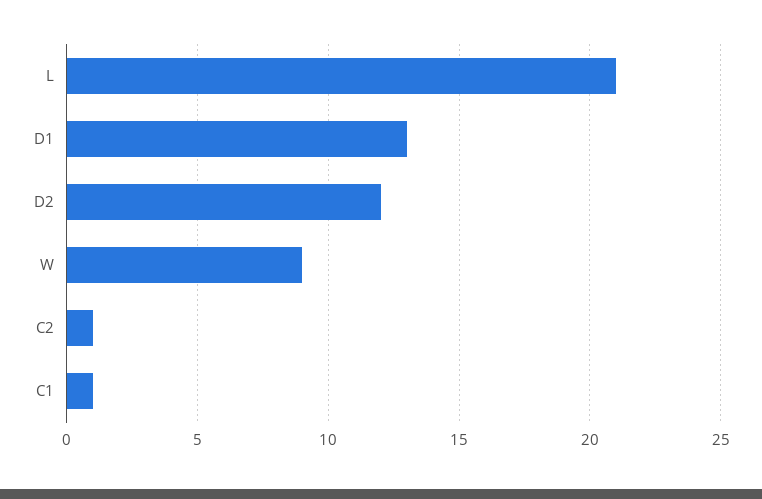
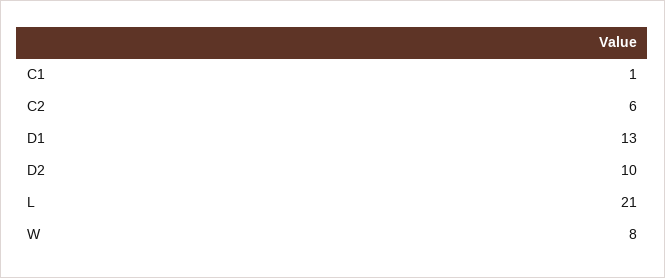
  {
    "L": 21,
    "D1": 13,
-   "D2": 12,
+   "D2": 10,
-   "W": 9,
+   "W": 8,
-   "C2": 1,
+   "C2": 6,
    "C1": 1
  }

